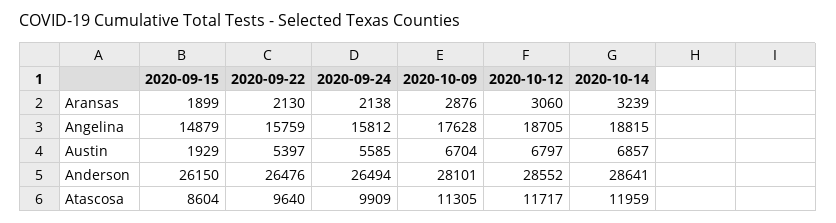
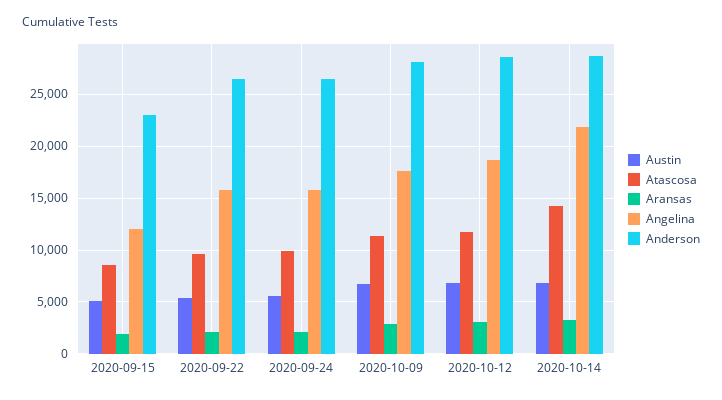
  {
    "Aransas": {
      "2020-09-15": 1899,
      "2020-09-22": 2130,
      "2020-09-24": 2138,
      "2020-10-09": 2876,
      "2020-10-12": 3060,
      "2020-10-14": 3239
    },
    "Angelina": {
-     "2020-09-15": 14879,
+     "2020-09-15": 12000,
      "2020-09-22": 15759,
      "2020-09-24": 15812,
      "2020-10-09": 17628,
      "2020-10-12": 18705,
-     "2020-10-14": 18815
+     "2020-10-14": 22000
    },
    "Austin": {
-     "2020-09-15": 1929,
+     "2020-09-15": 5000,
      "2020-09-22": 5397,
      "2020-09-24": 5585,
      "2020-10-09": 6704,
      "2020-10-12": 6797,
      "2020-10-14": 6857
    },
    "Anderson": {
-     "2020-09-15": 26150,
+     "2020-09-15": 23000,
      "2020-09-22": 26476,
      "2020-09-24": 26494,
      "2020-10-09": 28101,
      "2020-10-12": 28552,
      "2020-10-14": 28641
    },
    "Atascosa": {
      "2020-09-15": 8604,
      "2020-09-22": 9640,
      "2020-09-24": 9909,
      "2020-10-09": 11305,
      "2020-10-12": 11717,
-     "2020-10-14": 11959
+     "2020-10-14": 14000
    }
  }

